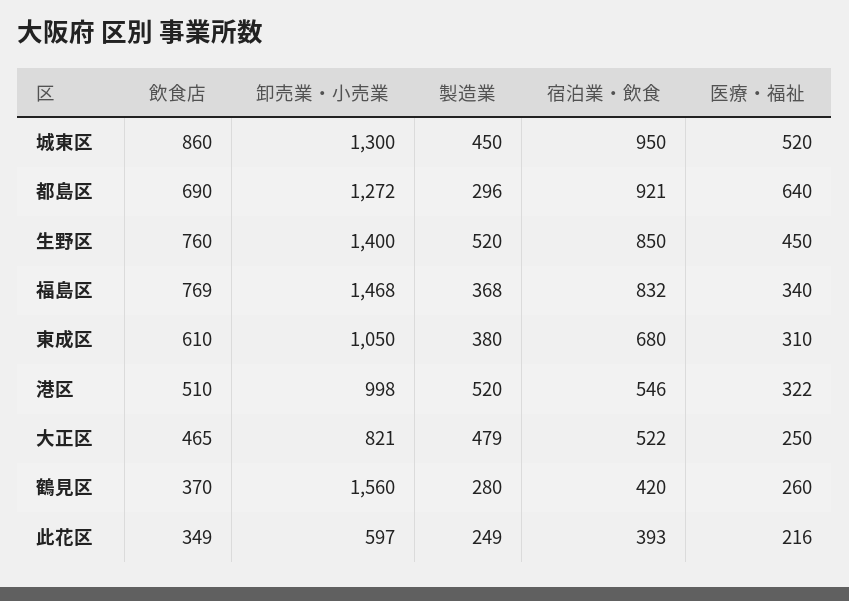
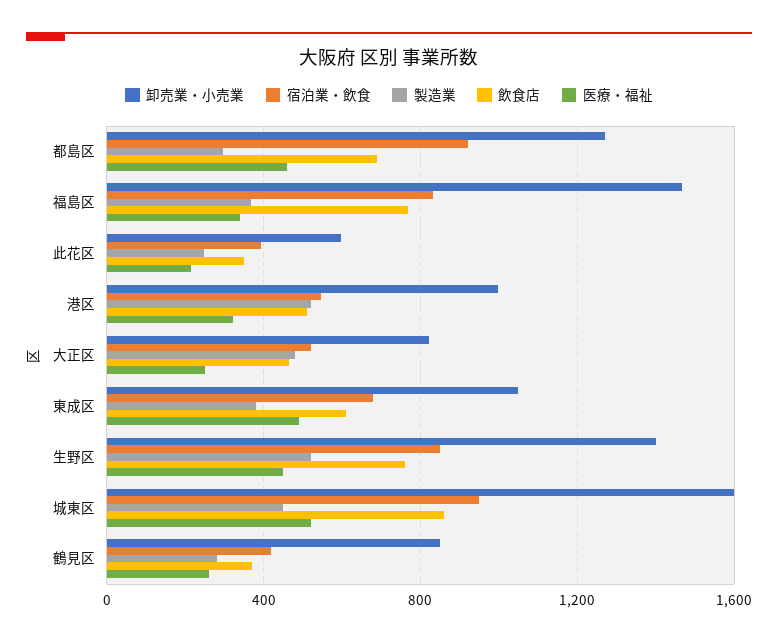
  {
    "飲食店": {
      "城東区": 860,
      "都島区": 690,
      "生野区": 760,
      "福島区": 769,
      "東成区": 610,
      "港区": 510,
      "大正区": 465,
      "鶴見区": 370,
      "此花区": 349
    },
    "卸売業・小売業": {
-     "城東区": 1300,
+     "城東区": 1600,
      "都島区": 1272,
      "生野区": 1400,
      "福島区": 1468,
      "東成区": 1050,
      "港区": 998,
      "大正区": 821,
-     "鶴見区": 1560,
+     "鶴見区": 850,
      "此花区": 597
    },
    "製造業": {
      "城東区": 450,
      "都島区": 296,
      "生野区": 520,
      "福島区": 368,
      "東成区": 380,
      "港区": 520,
      "大正区": 479,
      "鶴見区": 280,
      "此花区": 249
    },
    "宿泊業・飲食": {
      "城東区": 950,
      "都島区": 921,
      "生野区": 850,
      "福島区": 832,
      "東成区": 680,
      "港区": 546,
      "大正区": 522,
      "鶴見区": 420,
      "此花区": 393
    },
    "医療・福祉": {
      "城東区": 520,
-     "都島区": 640,
+     "都島区": 450,
      "生野区": 450,
      "福島区": 340,
-     "東成区": 310,
+     "東成区": 500,
      "港区": 322,
      "大正区": 250,
      "鶴見区": 260,
      "此花区": 216
    }
  }

